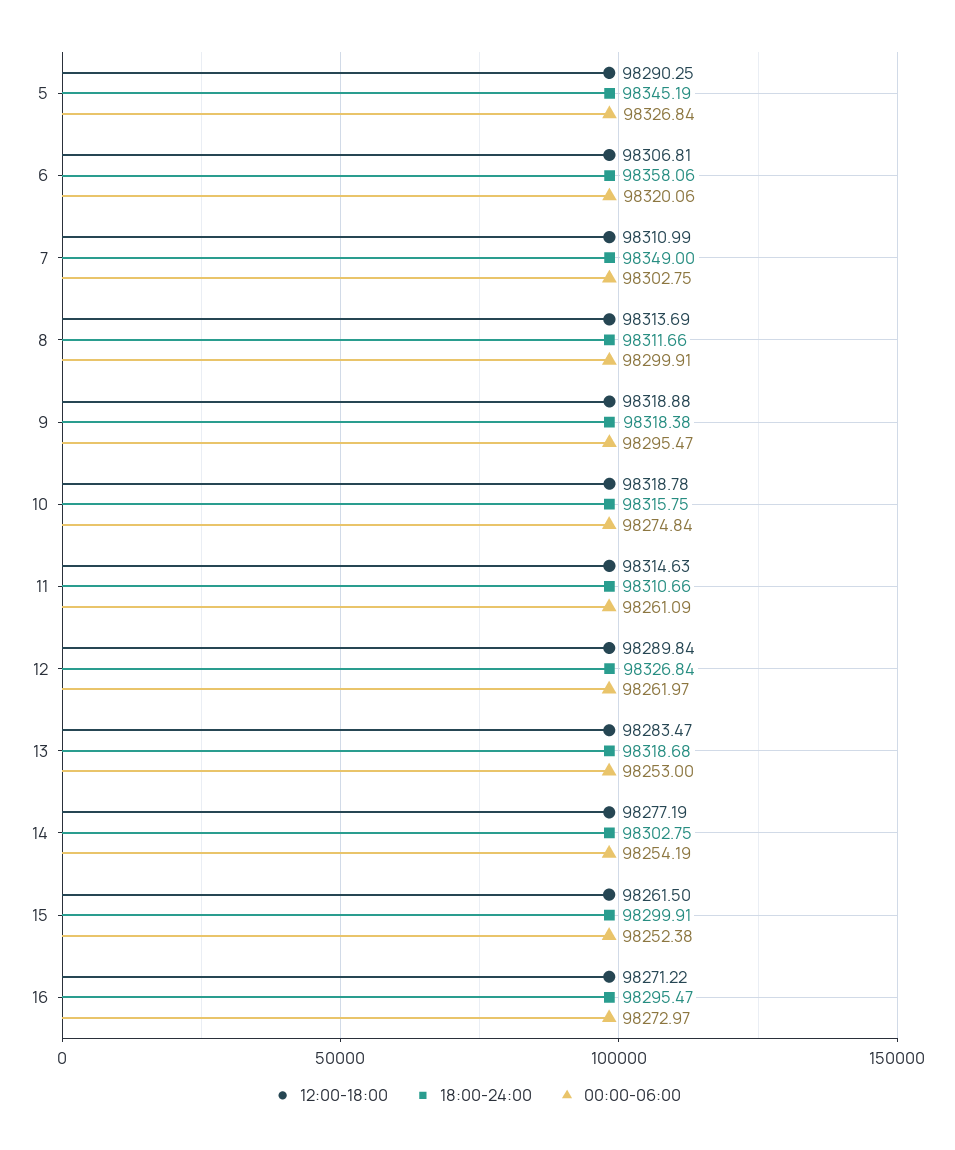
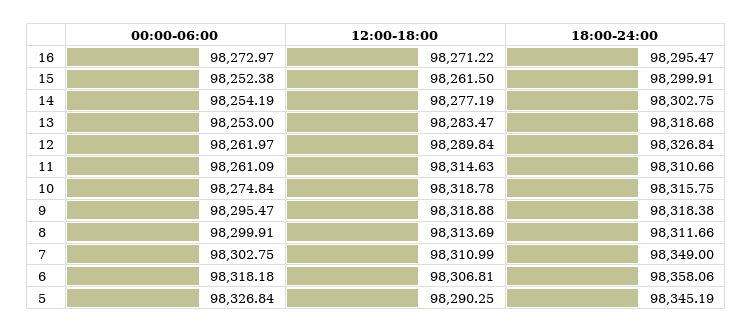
  {
    "12:00-18:00": {
      "5": 98290.25,
      "6": 98306.81,
      "7": 98310.99,
      "8": 98313.69,
      "9": 98318.88,
      "10": 98318.78,
      "11": 98314.63,
      "12": 98289.84,
      "13": 98283.47,
      "14": 98277.19,
      "15": 98261.5,
      "16": 98271.22
    },
    "18:00-24:00": {
      "5": 98345.19,
      "6": 98358.06,
      "7": 98349,
      "8": 98311.66,
      "9": 98318.38,
      "10": 98315.75,
      "11": 98310.66,
      "12": 98326.84,
      "13": 98318.68,
      "14": 98302.75,
      "15": 98299.91,
      "16": 98295.47
    },
    "00:00-06:00": {
      "5": 98326.84,
-     "6": 98320.06,
+     "6": 98318.18,
      "7": 98302.75,
      "8": 98299.91,
      "9": 98295.47,
      "10": 98274.84,
      "11": 98261.09,
      "12": 98261.97,
      "13": 98253,
      "14": 98254.19,
      "15": 98252.38,
      "16": 98272.97
    }
  }

